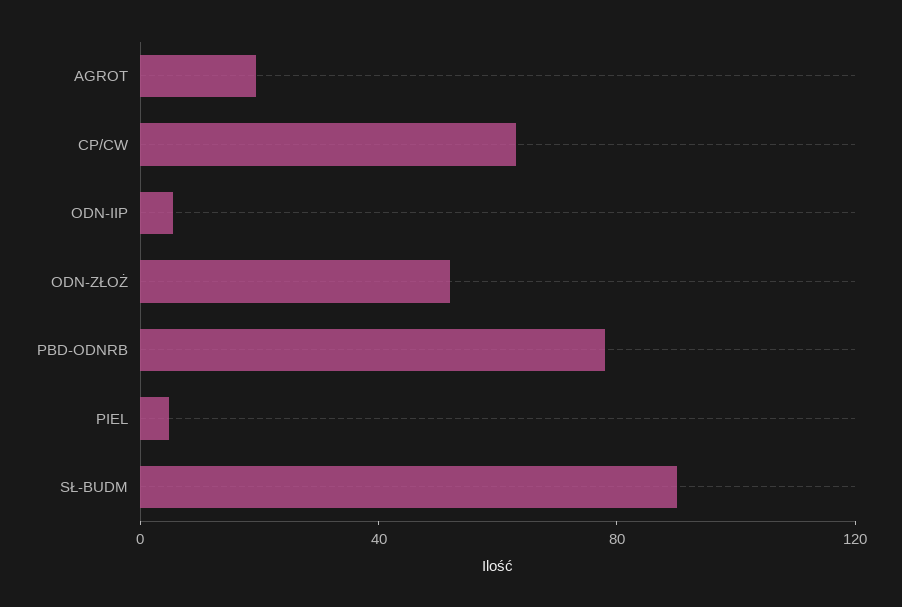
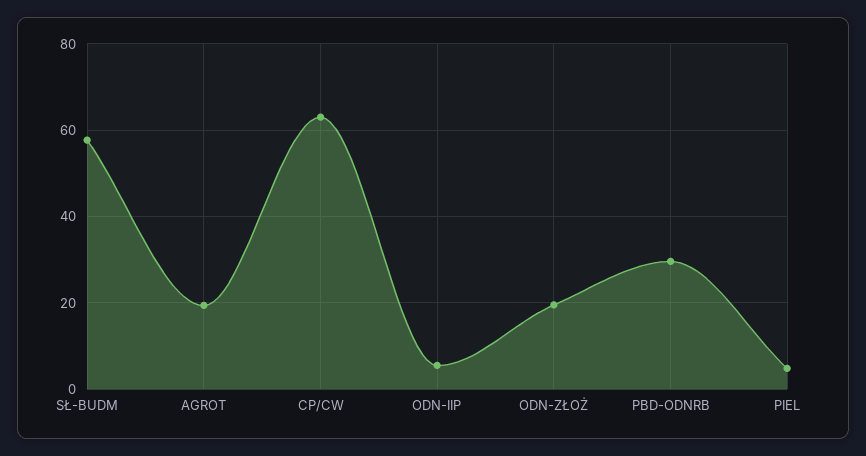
  {
    "AGROT": 20,
    "CP/CW": 64,
    "ODN-IIP": 6,
-   "ODN-ZŁOŻ": 50,
+   "ODN-ZŁOŻ": 20,
-   "PBD-ODNRB": 80,
+   "PBD-ODNRB": 30,
    "PIEL": 4,
-   "SŁ-BUDM": 90
+   "SŁ-BUDM": 58
  }

